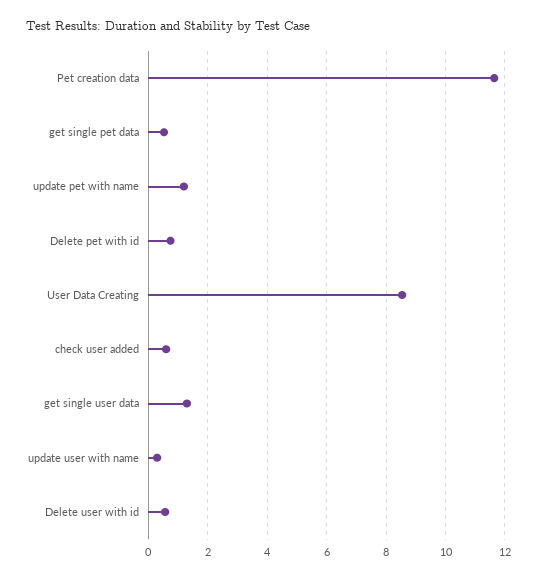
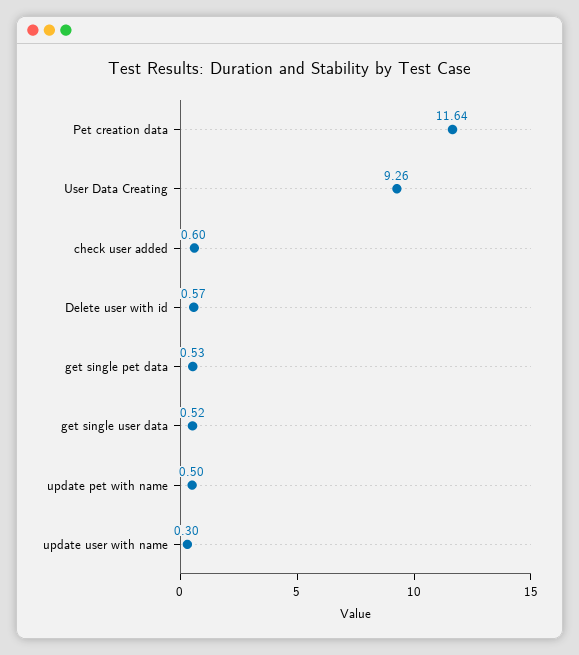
  {
    "Pet creation data": 11.64,
    "get single pet data": 0.53,
-   "update pet with name": 1.25,
+   "update pet with name": 0.5,
-   "Delete pet with id": 0.75,
-   "User Data Creating": 8.5,
+   "User Data Creating": 9.26,
    "check user added": 0.6,
-   "get single user data": 1.25,
+   "get single user data": 0.52,
    "update user with name": 0.3,
    "Delete user with id": 0.57
  }

